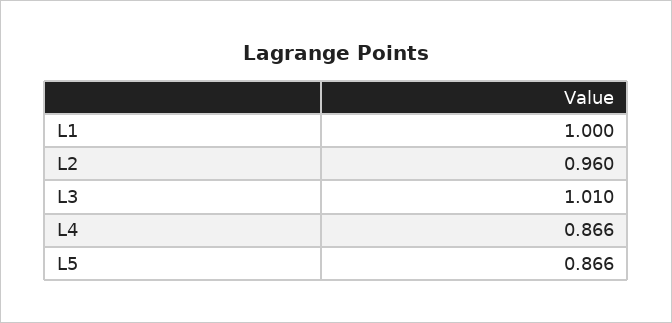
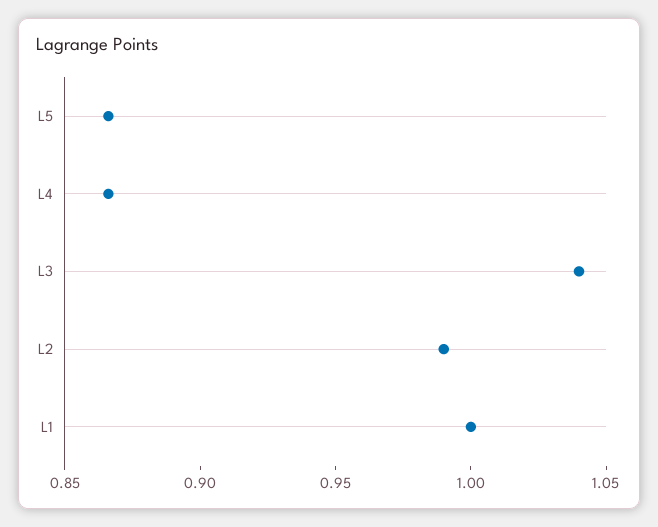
  {
    "L1": 1,
-   "L2": 0.96,
+   "L2": 0.99,
-   "L3": 1.01,
+   "L3": 1.04,
    "L4": 0.866,
    "L5": 0.866
  }

